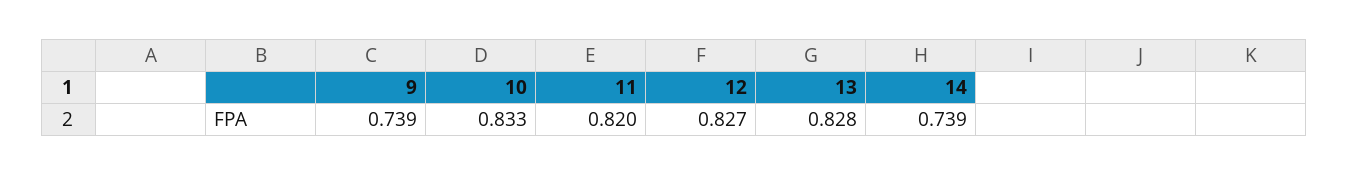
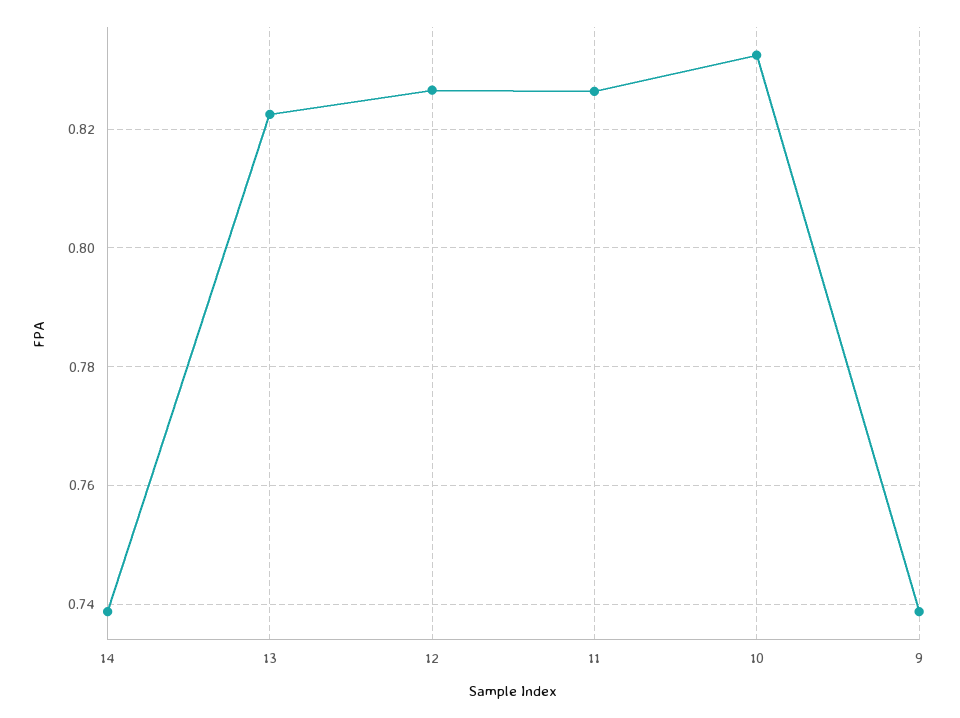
  {
    "9": 0.739,
    "10": 0.833,
-   "11": 0.82,
+   "11": 0.826,
    "12": 0.827,
-   "13": 0.828,
+   "13": 0.822,
    "14": 0.739
  }

